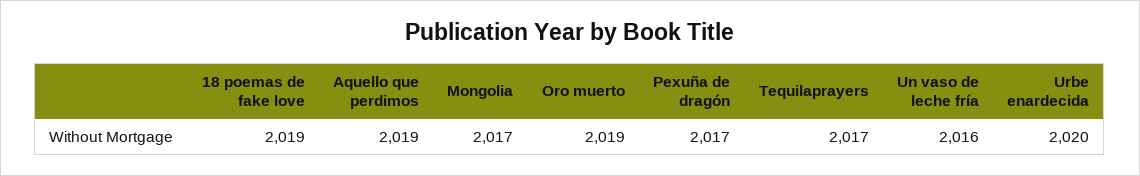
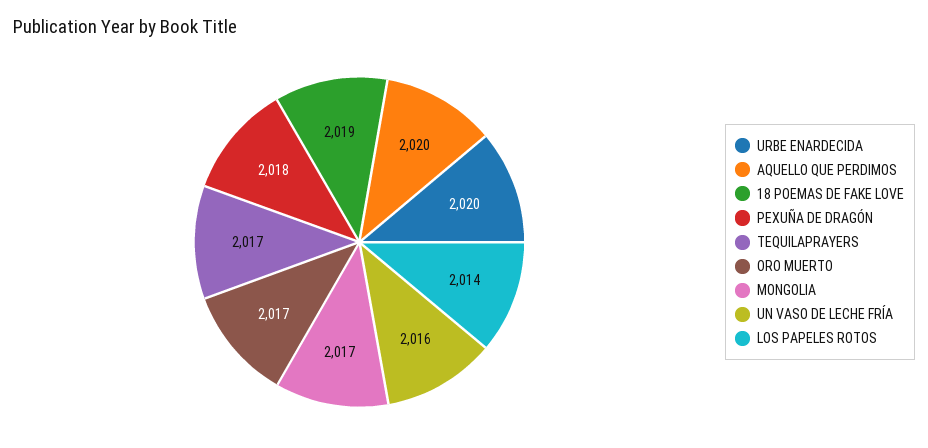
  {
    "18 poemas de fake love": 2019,
-   "Aquello que perdimos": 2019,
+   "Aquello que perdimos": 2020,
    "Mongolia": 2017,
-   "Oro muerto": 2019,
+   "Oro muerto": 2017,
-   "Pexuña de dragón": 2017,
+   "Pexuña de dragón": 2018,
    "Tequilaprayers": 2017,
    "Un vaso de leche fría": 2016,
-   "Urbe enardecida": 2020
+   "Urbe enardecida": 2020,
+   "LOS PAPELES ROTOS": 2014
  }

